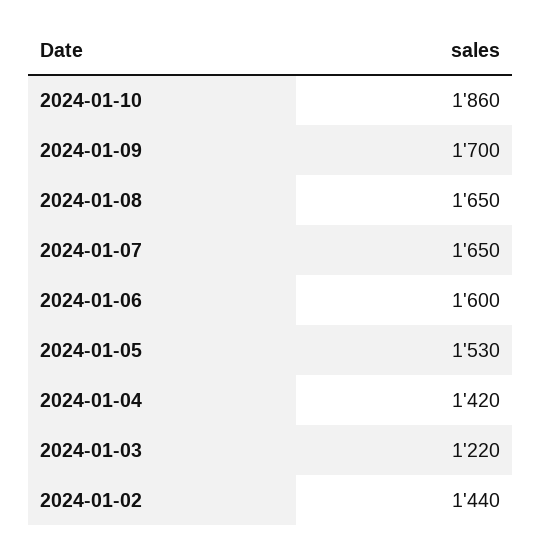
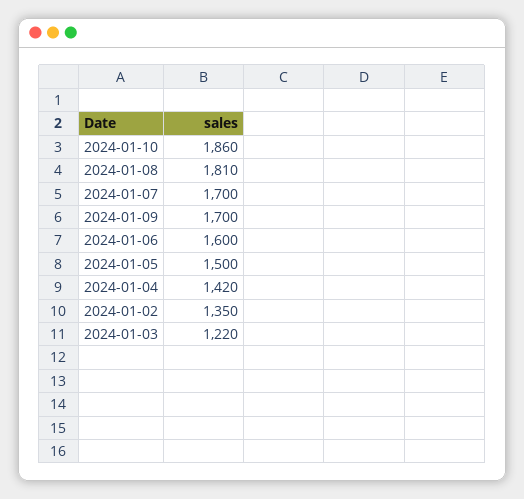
  {
    "2024-01-10": 1860,
    "2024-01-09": 1700,
-   "2024-01-08": 1650,
+   "2024-01-08": 1810,
-   "2024-01-07": 1650,
+   "2024-01-07": 1700,
    "2024-01-06": 1600,
-   "2024-01-05": 1530,
+   "2024-01-05": 1500,
    "2024-01-04": 1420,
    "2024-01-03": 1220,
-   "2024-01-02": 1440
+   "2024-01-02": 1350
  }

